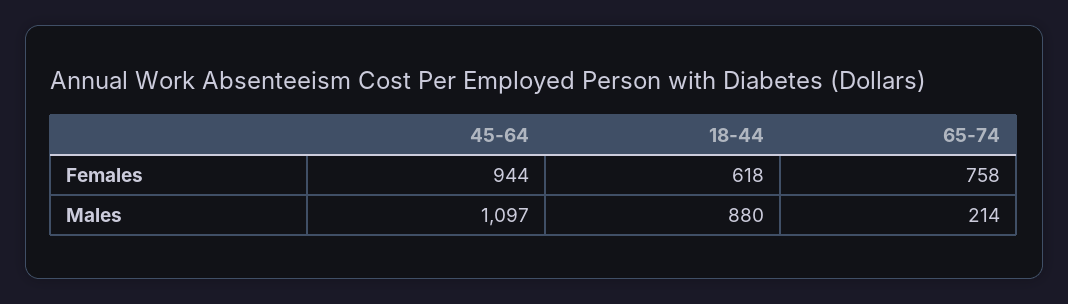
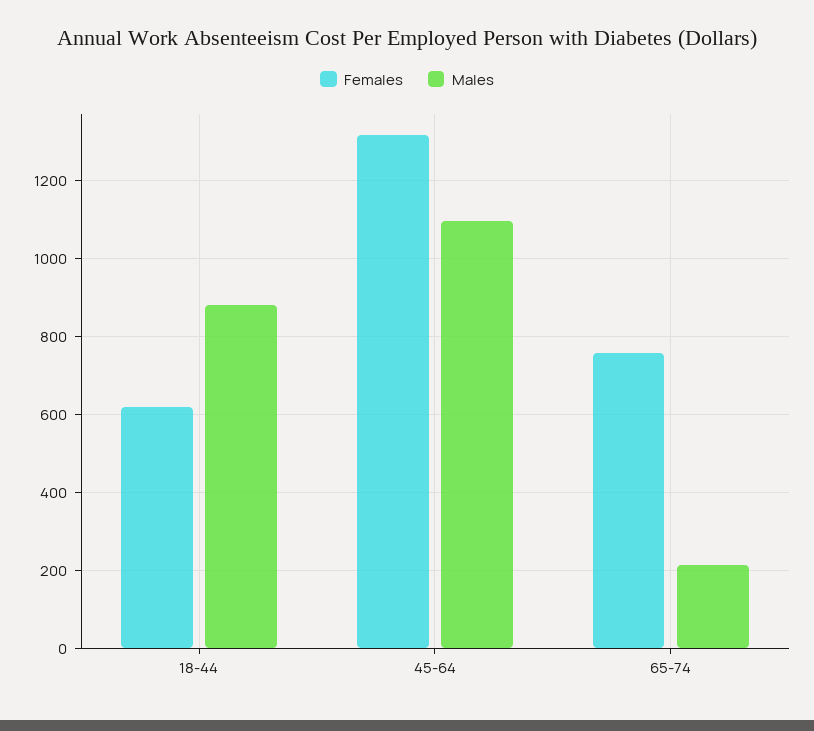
  {
    "Females": {
-     "45-64": 944,
+     "45-64": 1320,
      "18-44": 618,
      "65-74": 758
    },
    "Males": {
      "45-64": 1097,
      "18-44": 880,
      "65-74": 214
    }
  }

